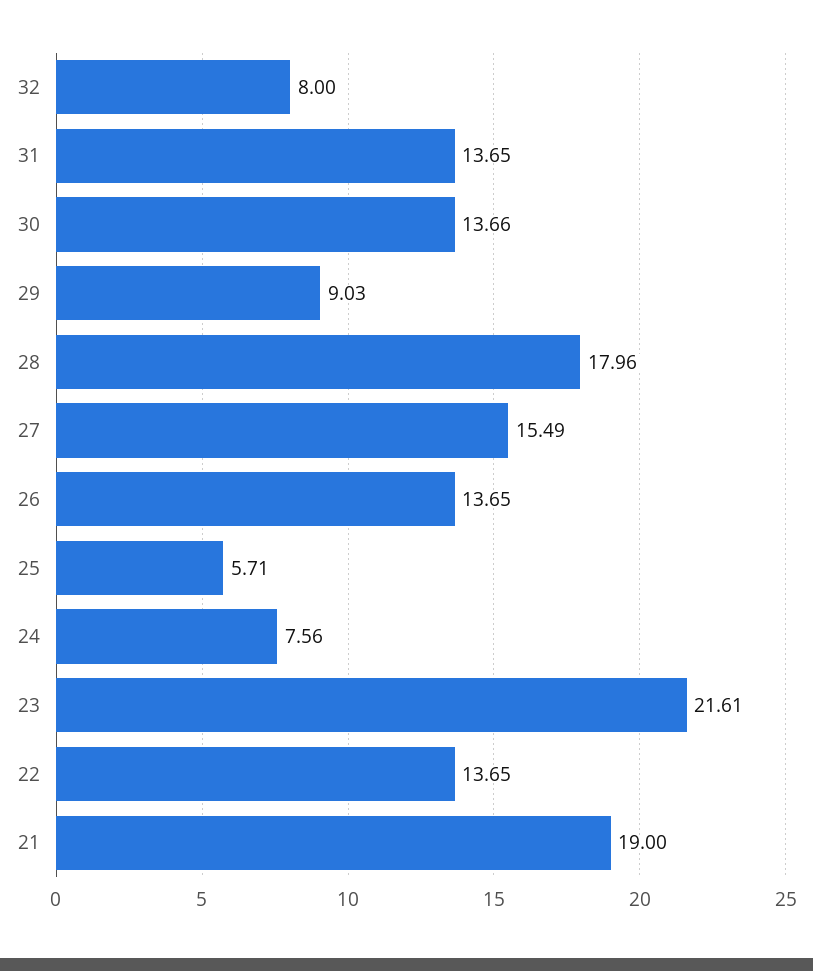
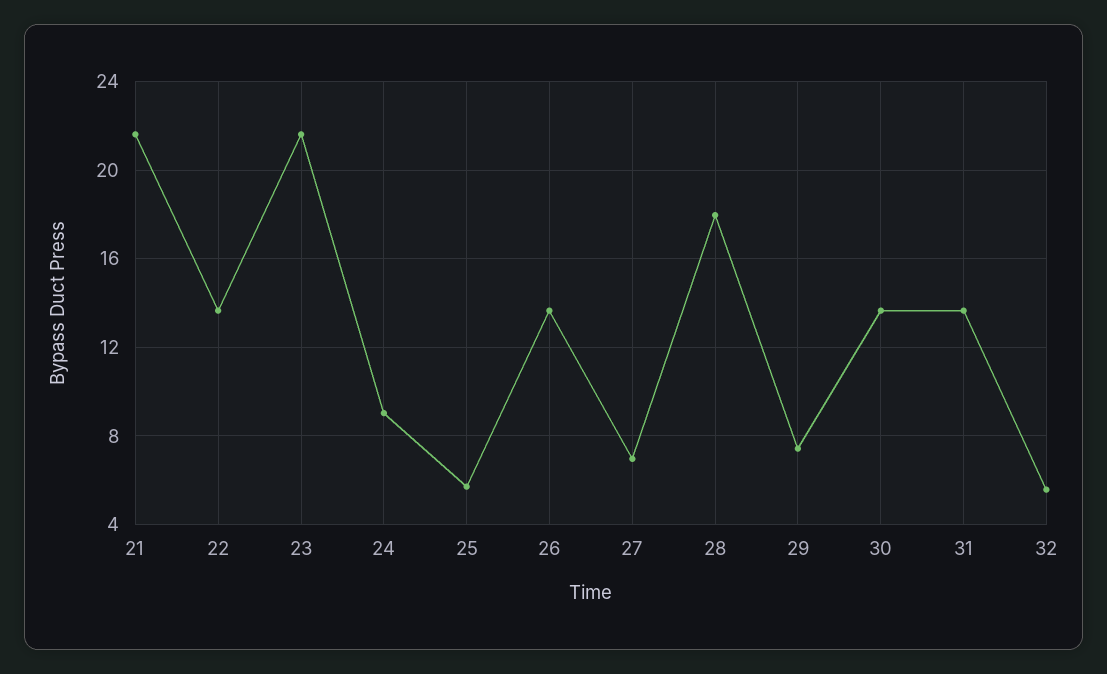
  {
-   "32": 8,
+   "32": 5.5,
    "31": 13.65,
    "30": 13.66,
-   "29": 9.03,
+   "29": 7.5,
    "28": 17.96,
-   "27": 15.49,
+   "27": 7,
    "26": 13.65,
    "25": 5.71,
-   "24": 7.56,
+   "24": 9,
    "23": 21.61,
    "22": 13.65,
-   "21": 19
+   "21": 21.5
  }

